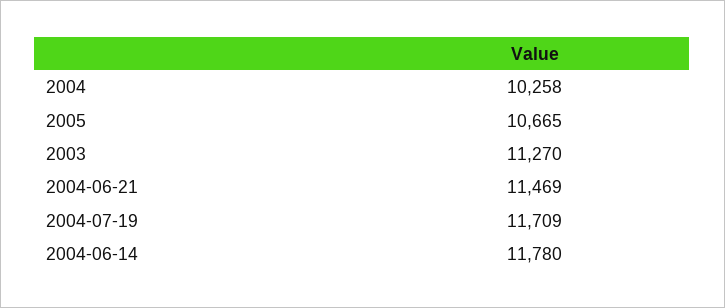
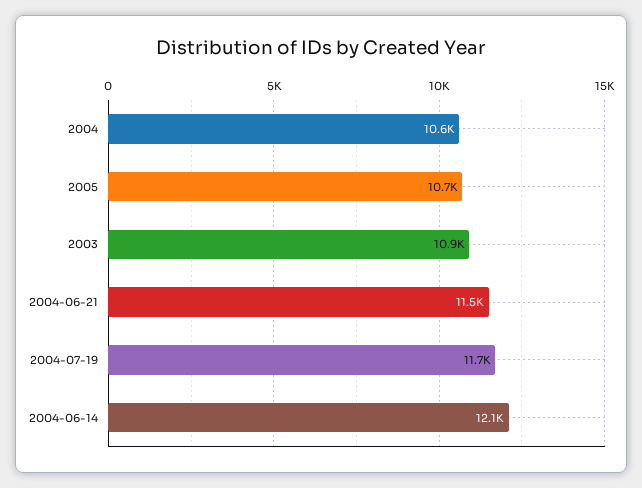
  {
-   "2004": 10258,
+   "2004": 10600,
    "2005": 10665,
-   "2003": 11270,
+   "2003": 10900,
    "2004-06-21": 11469,
    "2004-07-19": 11709,
-   "2004-06-14": 11780
+   "2004-06-14": 12100
  }

